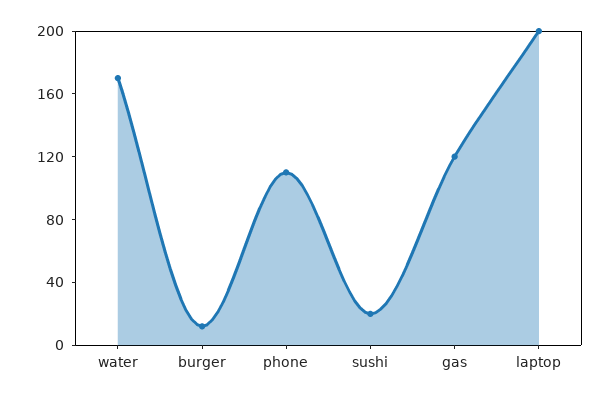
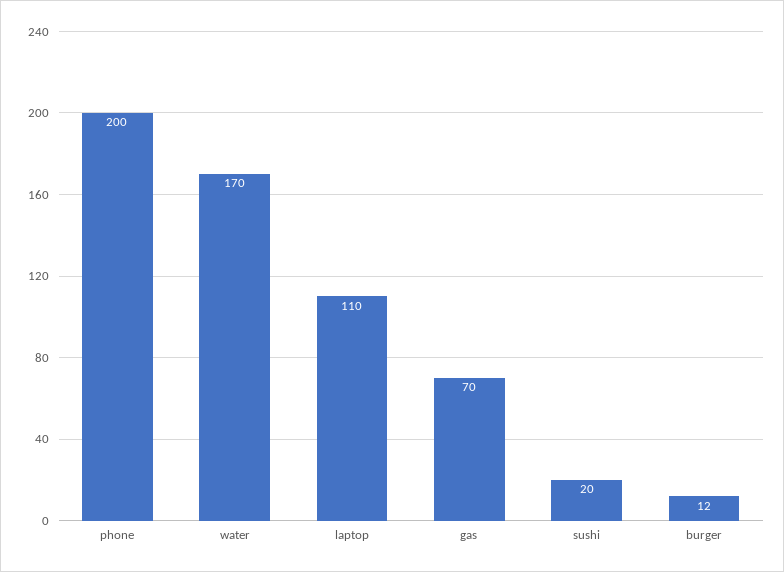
  {
    "water": 170,
    "burger": 12,
-   "phone": 110,
+   "phone": 200,
    "sushi": 20,
-   "gas": 120,
+   "gas": 70,
-   "laptop": 200
+   "laptop": 110
  }

